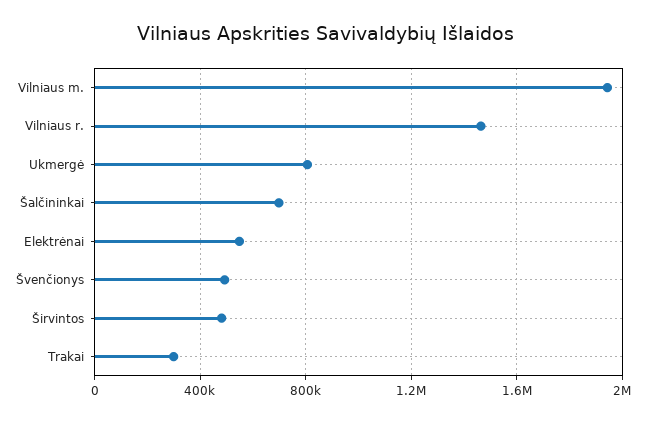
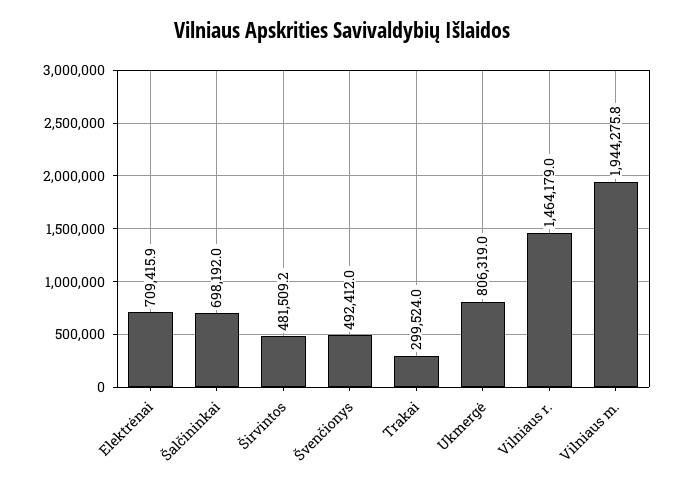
  {
    "Vilniaus m.": 1944275.8,
    "Vilniaus r.": 1464179,
    "Ukmergė": 806319,
    "Šalčininkai": 698192,
-   "Elektrėnai": 550000,
+   "Elektrėnai": 709415.9,
    "Švenčionys": 492412,
    "Širvintos": 481509.2,
    "Trakai": 299524
  }

